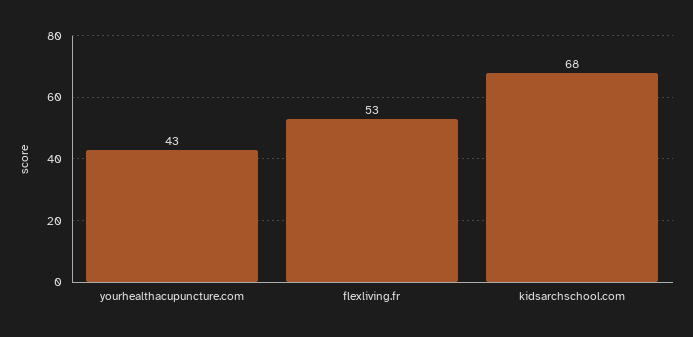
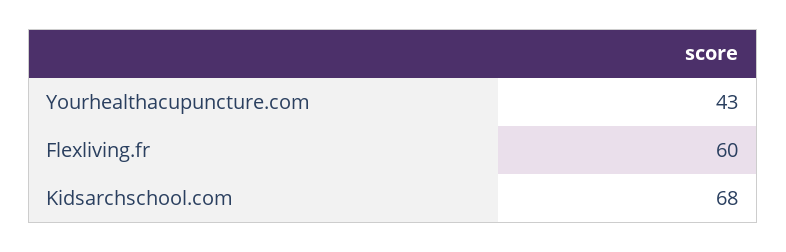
  {
    "yourhealthacupuncture.com": 43,
-   "flexliving.fr": 53,
+   "flexliving.fr": 60,
    "kidsarchschool.com": 68
  }

